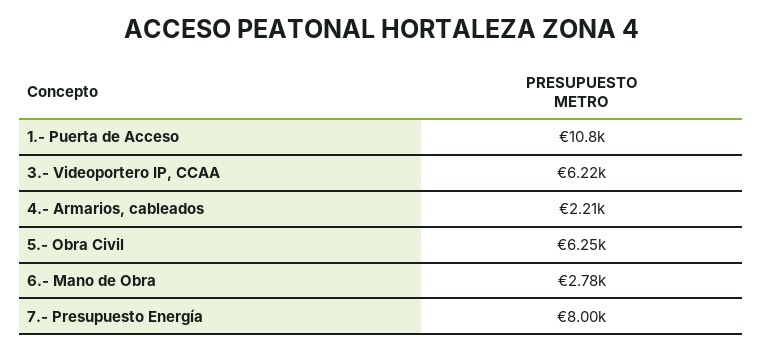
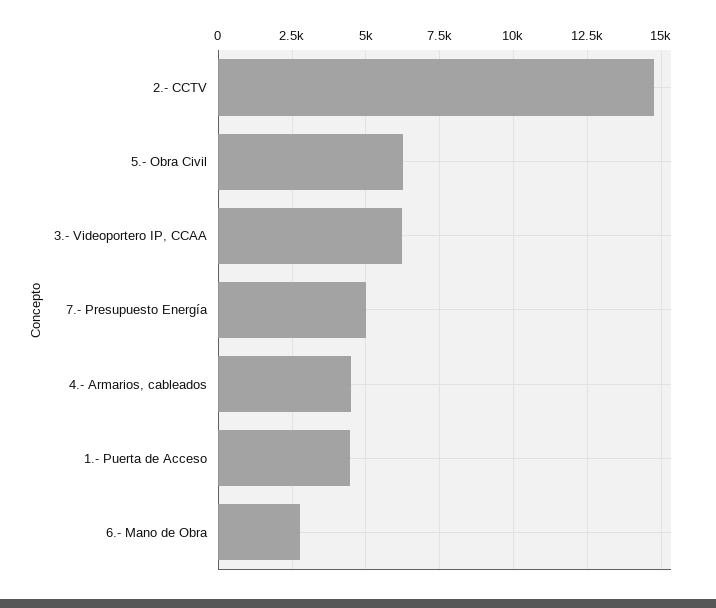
  {
-   "1.- Puerta de Acceso": 10800,
+   "1.- Puerta de Acceso": 4500,
    "3.- Videoportero IP, CCAA": 6220,
-   "4.- Armarios, cableados": 2210,
+   "4.- Armarios, cableados": 4500,
    "5.- Obra Civil": 6250,
    "6.- Mano de Obra": 2780,
-   "7.- Presupuesto Energía": 8000
+   "7.- Presupuesto Energía": 5000,
+   "2.- CCTV": 14750
  }

